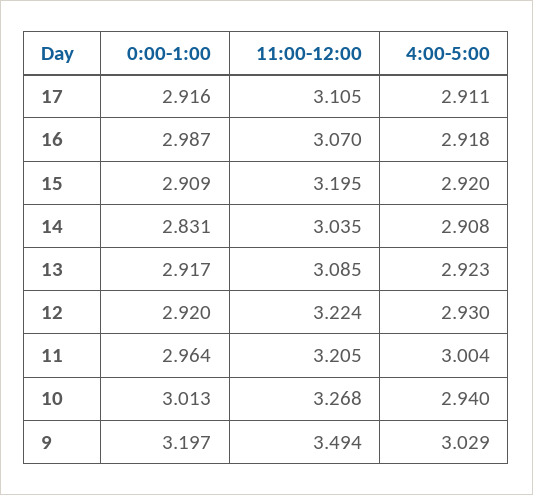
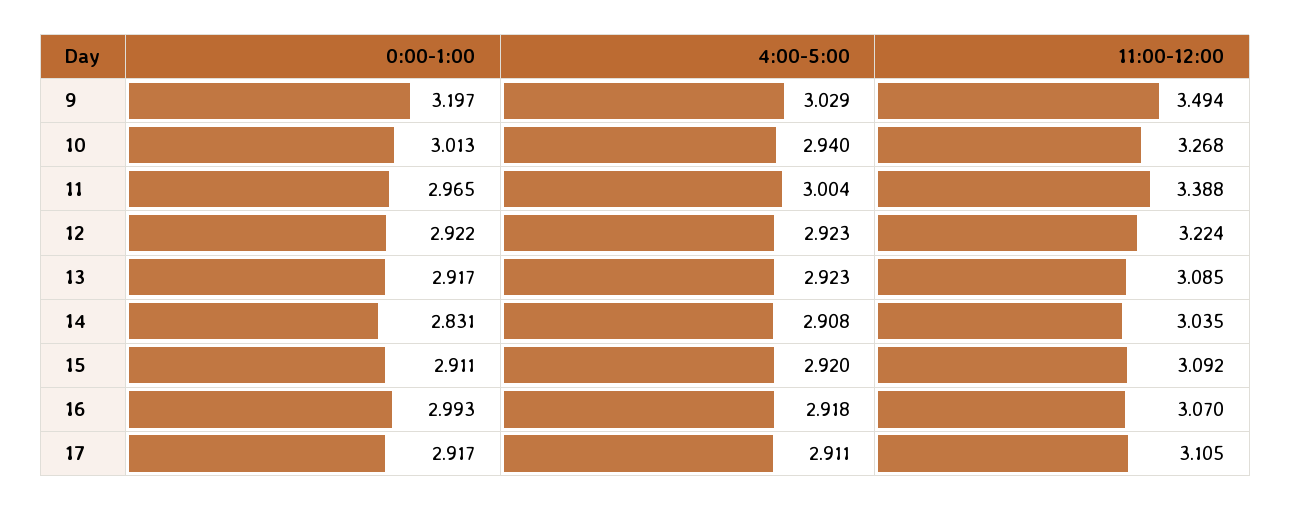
  {
    "0:00-1:00": {
-     "17": 2.916,
+     "17": 2.917,
-     "16": 2.987,
+     "16": 2.993,
-     "15": 2.909,
+     "15": 2.911,
      "14": 2.831,
      "13": 2.917,
-     "12": 2.92,
+     "12": 2.922,
-     "11": 2.964,
+     "11": 2.965,
      "10": 3.013,
      "9": 3.197
    },
    "11:00-12:00": {
      "17": 3.105,
      "16": 3.07,
-     "15": 3.195,
+     "15": 3.092,
      "14": 3.035,
      "13": 3.085,
      "12": 3.224,
-     "11": 3.205,
+     "11": 3.388,
      "10": 3.268,
      "9": 3.494
    },
    "4:00-5:00": {
      "17": 2.911,
      "16": 2.918,
      "15": 2.92,
      "14": 2.908,
      "13": 2.923,
-     "12": 2.93,
+     "12": 2.923,
      "11": 3.004,
      "10": 2.94,
      "9": 3.029
    }
  }

